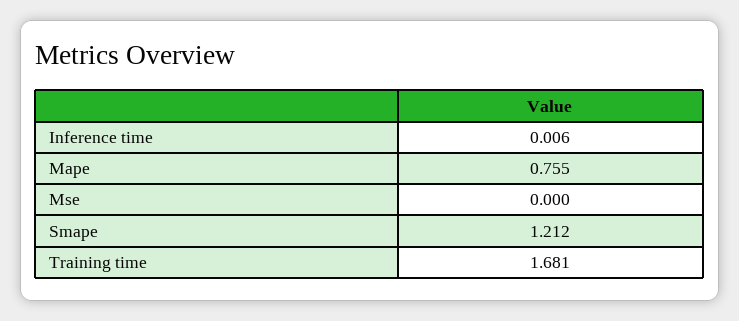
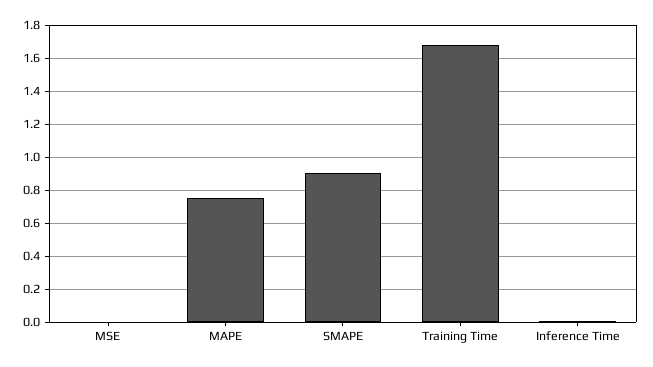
  {
    "Inference time": 0.006,
    "Mape": 0.755,
    "Mse": 0,
-   "Smape": 1.212,
+   "Smape": 0.9,
    "Training time": 1.681
  }

